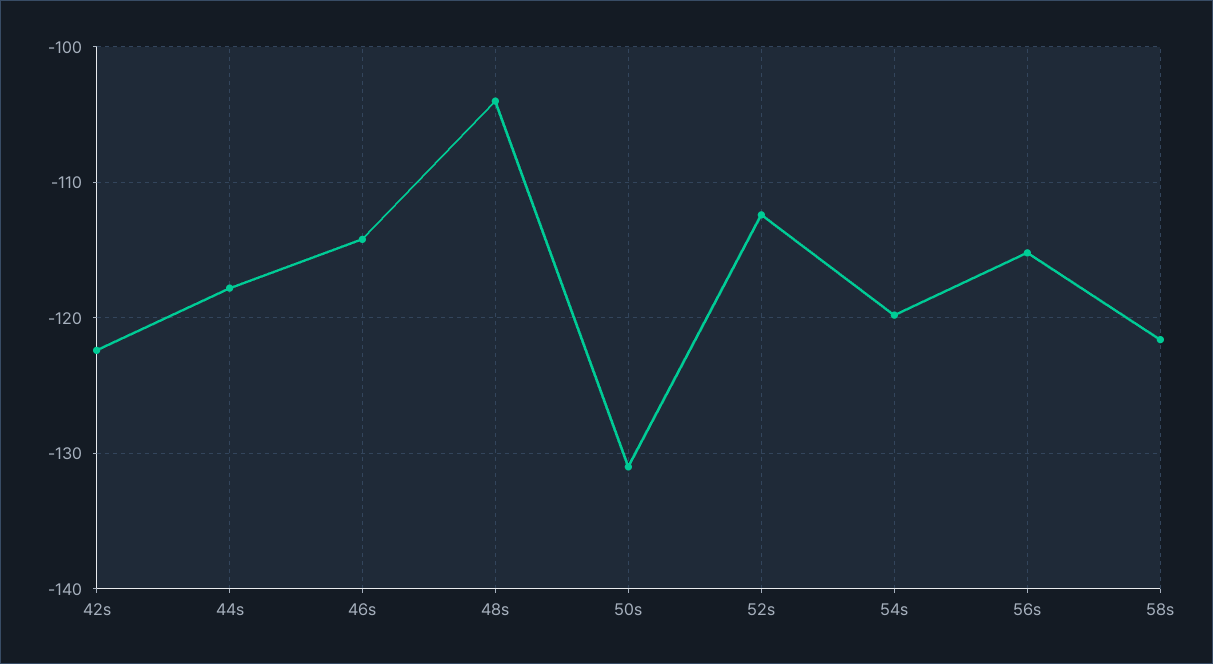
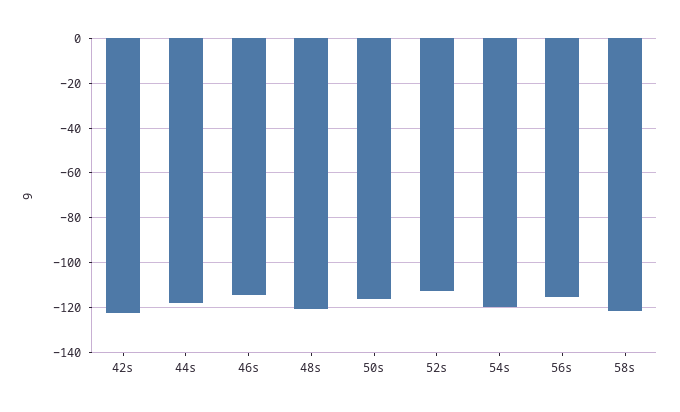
  {
    "42s": -122,
    "44s": -118,
    "46s": -114,
-   "48s": -104,
+   "48s": -120,
-   "50s": -131,
+   "50s": -115,
    "52s": -112,
    "54s": -120,
    "56s": -115,
    "58s": -122
  }

